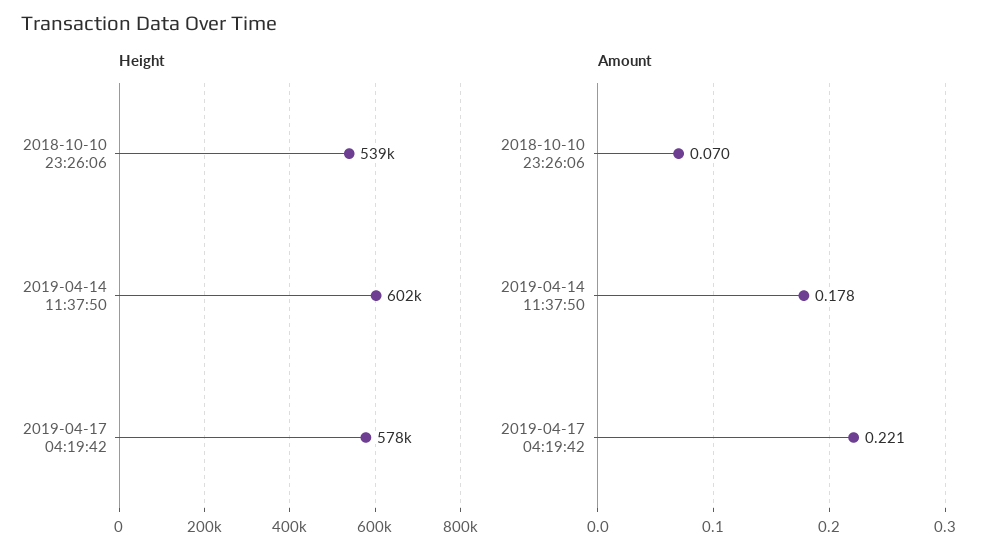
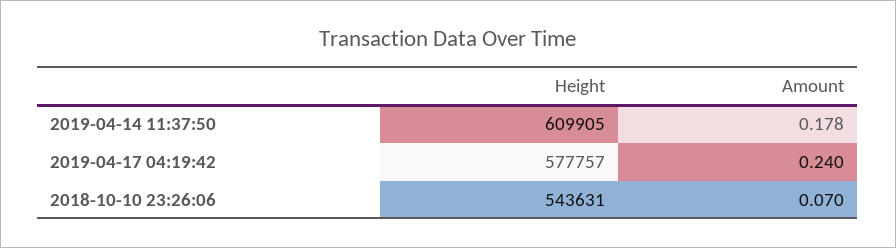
  {
    "Height": {
-     "2018-10-10 23:26:06": 539000,
+     "2018-10-10 23:26:06": 543631,
-     "2019-04-14 11:37:50": 602000,
+     "2019-04-14 11:37:50": 609905,
      "2019-04-17 04:19:42": 577757
    },
    "Amount": {
      "2018-10-10 23:26:06": 0.07,
      "2019-04-14 11:37:50": 0.178,
-     "2019-04-17 04:19:42": 0.221
+     "2019-04-17 04:19:42": 0.24
    }
  }

